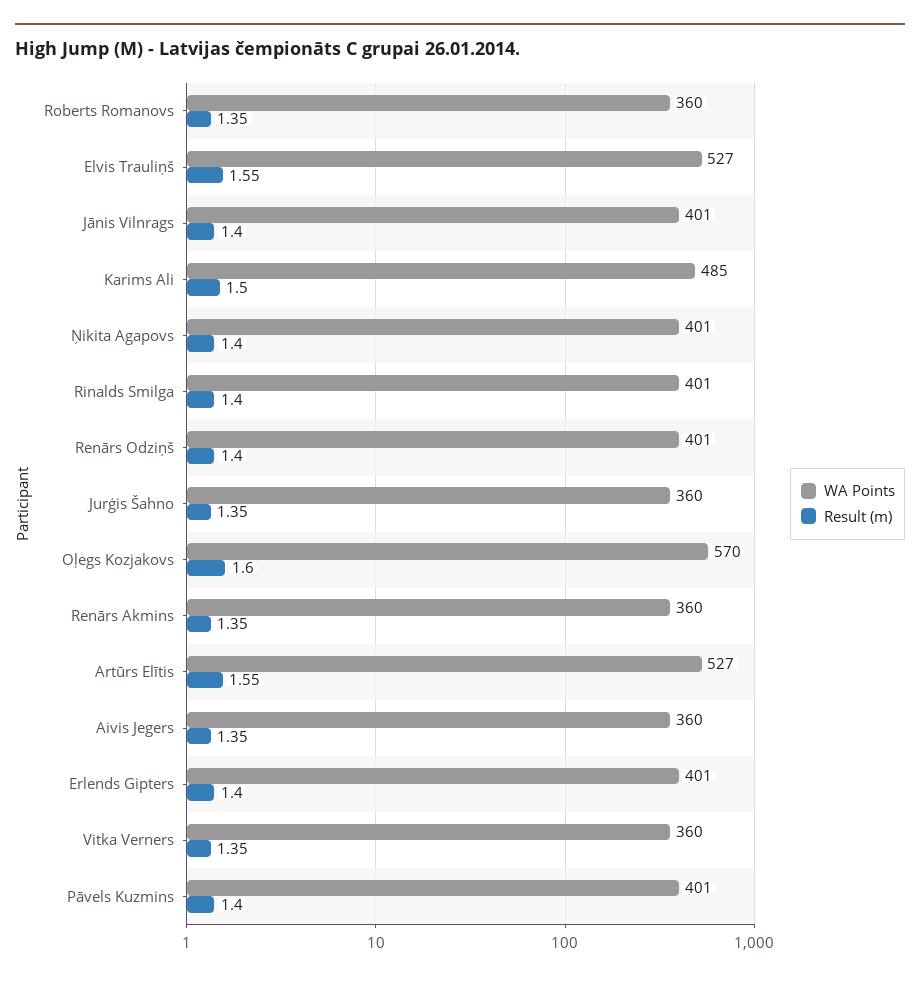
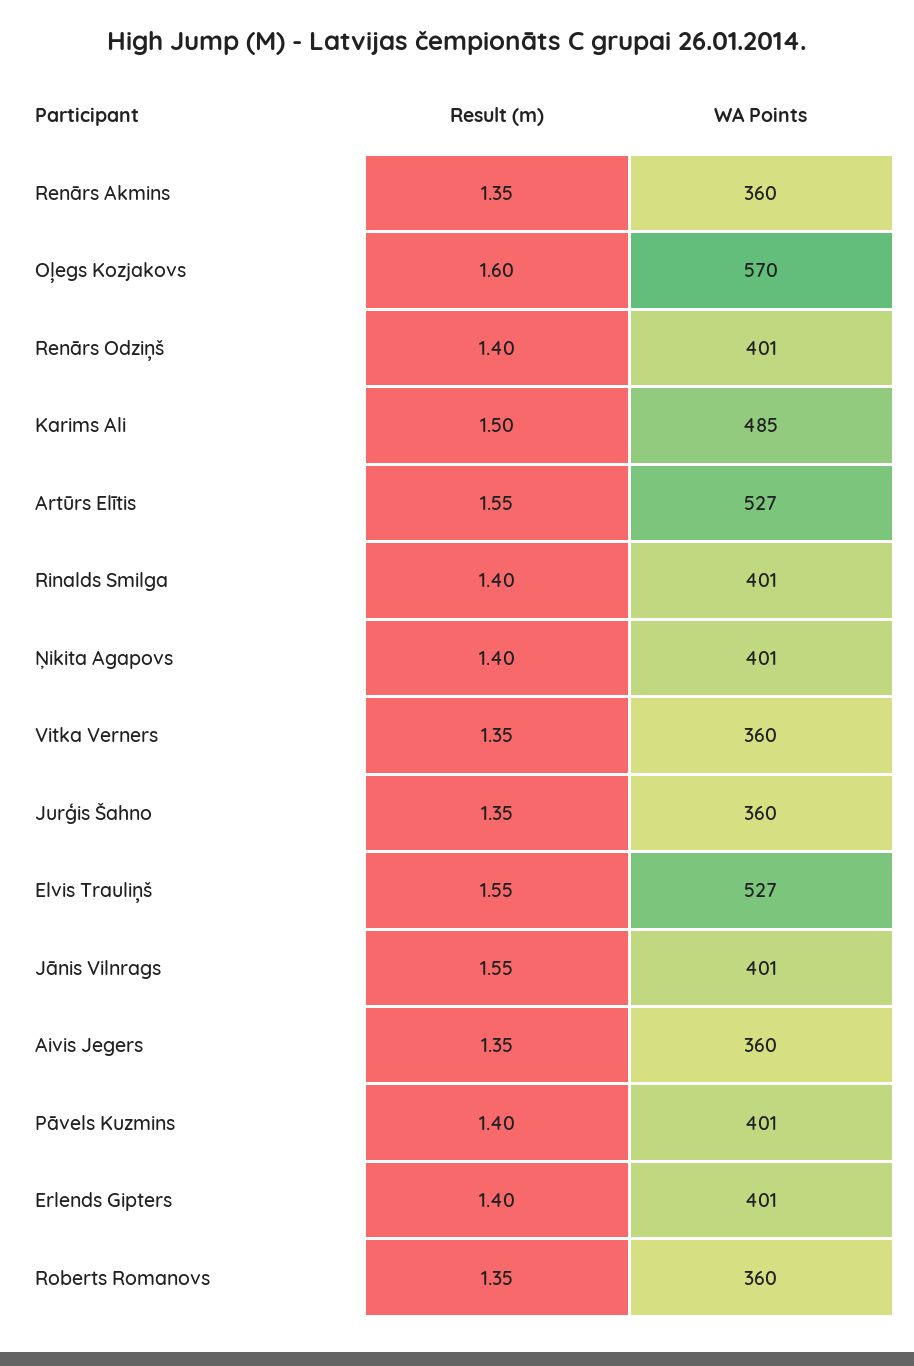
  {
    "WA Points": {
      "Roberts Romanovs": 360,
      "Elvis Trauliņš": 527,
      "Jānis Vilnrags": 401,
      "Karims Ali": 485,
      "Ņikita Agapovs": 401,
      "Rinalds Smilga": 401,
      "Renārs Odziņš": 401,
      "Jurģis Šahno": 360,
      "Oļegs Kozjakovs": 570,
      "Renārs Akmins": 360,
      "Artūrs Elītis": 527,
      "Aivis Jegers": 360,
      "Erlends Gipters": 401,
      "Vitka Verners": 360,
      "Pāvels Kuzmins": 401
    },
    "Result (m)": {
      "Roberts Romanovs": 1.35,
      "Elvis Trauliņš": 1.55,
-     "Jānis Vilnrags": 1.4,
+     "Jānis Vilnrags": 1.55,
      "Karims Ali": 1.5,
      "Ņikita Agapovs": 1.4,
      "Rinalds Smilga": 1.4,
      "Renārs Odziņš": 1.4,
      "Jurģis Šahno": 1.35,
      "Oļegs Kozjakovs": 1.6,
      "Renārs Akmins": 1.35,
      "Artūrs Elītis": 1.55,
      "Aivis Jegers": 1.35,
      "Erlends Gipters": 1.4,
      "Vitka Verners": 1.35,
      "Pāvels Kuzmins": 1.4
    }
  }

